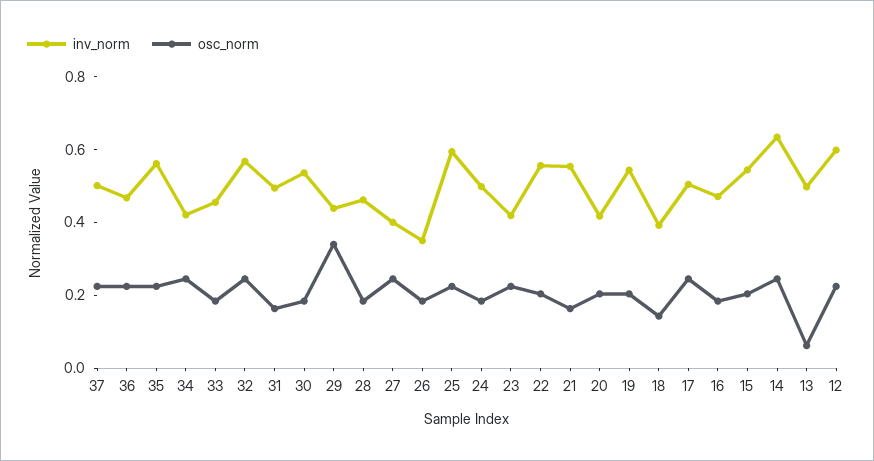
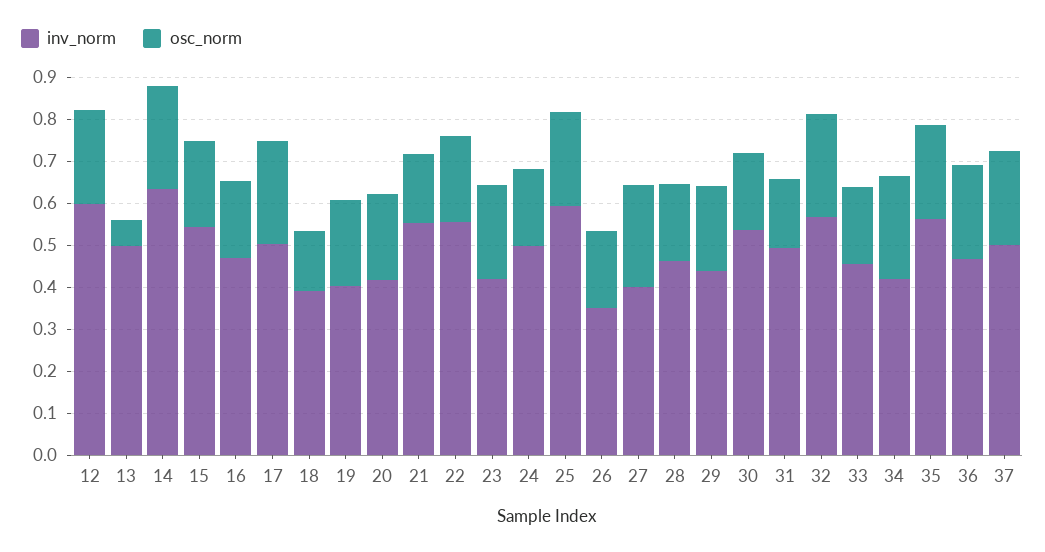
  {
    "inv_norm": {
      "37": 0.5,
      "36": 0.46,
      "35": 0.56,
      "34": 0.42,
      "33": 0.46,
      "32": 0.56,
      "31": 0.5,
      "30": 0.54,
      "29": 0.44,
      "28": 0.46,
      "27": 0.4,
      "26": 0.34,
      "25": 0.6,
      "24": 0.5,
      "23": 0.42,
      "22": 0.56,
      "21": 0.56,
      "20": 0.42,
-     "19": 0.55,
+     "19": 0.4,
      "18": 0.4,
      "17": 0.5,
      "16": 0.48,
      "15": 0.54,
      "14": 0.64,
      "13": 0.5,
      "12": 0.6
    },
    "osc_norm": {
      "37": 0.22,
      "36": 0.22,
      "35": 0.22,
      "34": 0.24,
      "33": 0.18,
      "32": 0.24,
      "31": 0.16,
      "30": 0.18,
-     "29": 0.35,
+     "29": 0.2,
      "28": 0.18,
      "27": 0.24,
      "26": 0.18,
      "25": 0.22,
      "24": 0.18,
      "23": 0.22,
      "22": 0.2,
      "21": 0.16,
      "20": 0.2,
      "19": 0.2,
      "18": 0.14,
      "17": 0.24,
      "16": 0.18,
      "15": 0.2,
      "14": 0.24,
      "13": 0.06,
      "12": 0.22
    }
  }

